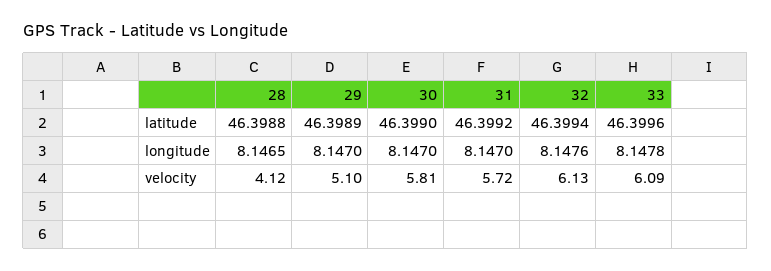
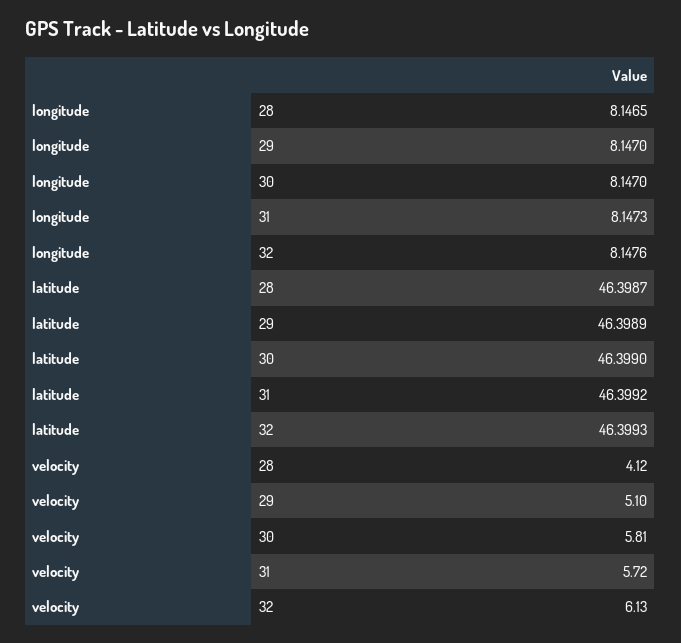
  {
    "28": {
-     "latitude": 46.3988,
+     "latitude": 46.3987,
      "longitude": 8.1465,
      "velocity": 4.12
    },
    "29": {
      "latitude": 46.3989,
      "longitude": 8.147,
      "velocity": 5.1
    },
    "30": {
      "latitude": 46.399,
      "longitude": 8.147,
      "velocity": 5.81
    },
    "31": {
      "latitude": 46.3992,
-     "longitude": 8.147,
+     "longitude": 8.1473,
      "velocity": 5.72
    },
    "32": {
-     "latitude": 46.3994,
+     "latitude": 46.3993,
      "longitude": 8.1476,
      "velocity": 6.13
-   },
+   }
-   "33": {
-     "latitude": 46.3996,
-     "longitude": 8.1478,
-     "velocity": 6.09
-   }
  }

